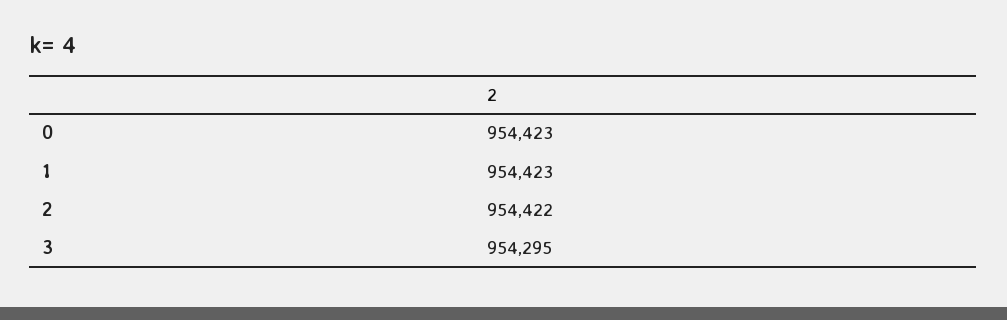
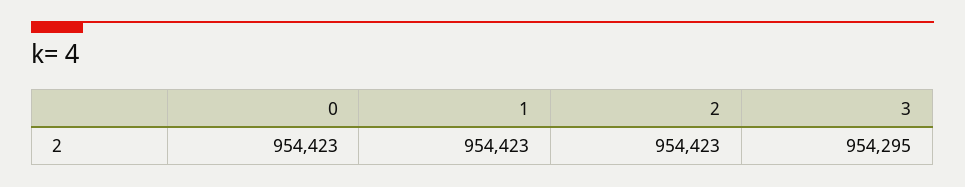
  {
    "0": 954423,
    "1": 954423,
-   "2": 954422,
+   "2": 954423,
    "3": 954295
  }

